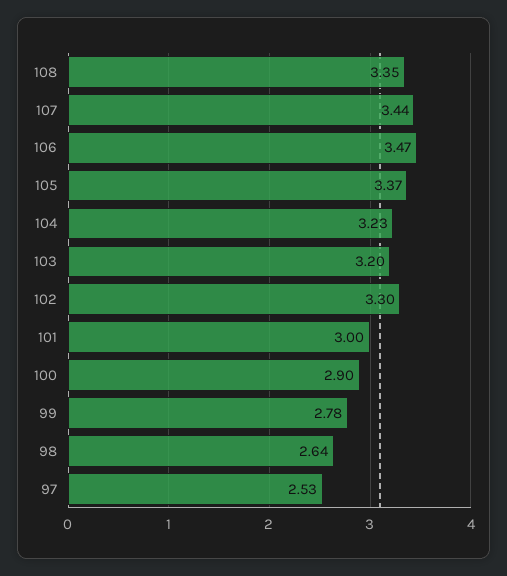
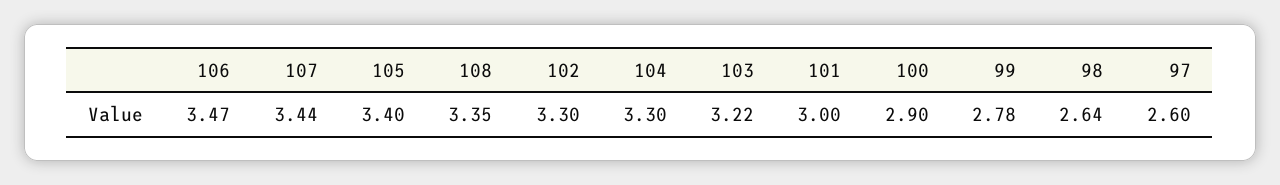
  {
    "108": 3.35,
    "107": 3.44,
    "106": 3.47,
-   "105": 3.37,
+   "105": 3.4,
-   "104": 3.23,
+   "104": 3.3,
-   "103": 3.2,
+   "103": 3.22,
    "102": 3.3,
    "101": 3,
    "100": 2.9,
    "99": 2.78,
    "98": 2.64,
-   "97": 2.53
+   "97": 2.6
  }

